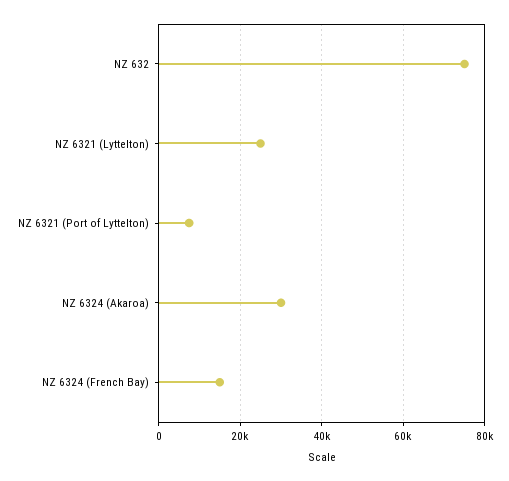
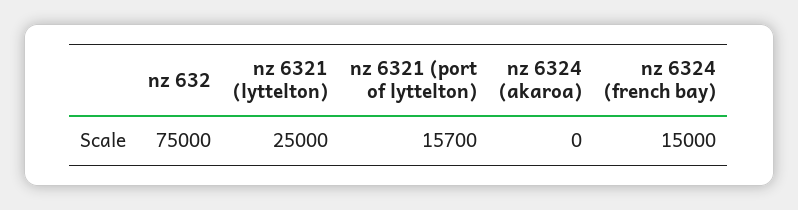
  {
    "NZ 632": 75000,
    "NZ 6321 (Lyttelton)": 25000,
-   "NZ 6321 (Port of Lyttelton)": 8000,
+   "NZ 6321 (Port of Lyttelton)": 15700,
-   "NZ 6324 (Akaroa)": 30000,
+   "NZ 6324 (Akaroa)": 0,
    "NZ 6324 (French Bay)": 15000
  }

